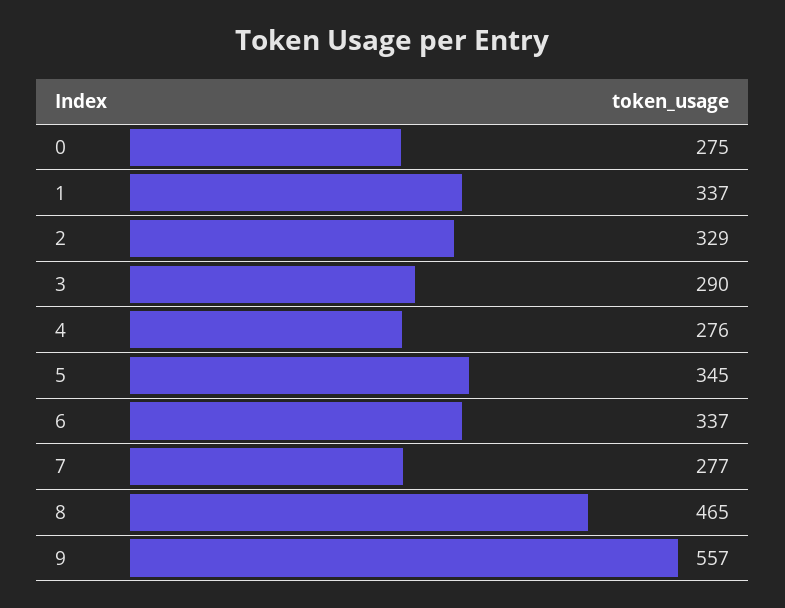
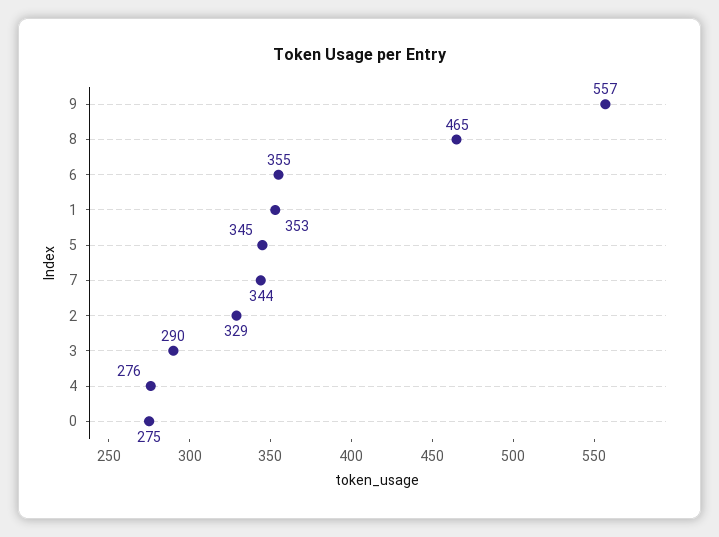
  {
    "0": 275,
-   "1": 337,
+   "1": 353,
    "2": 329,
    "3": 290,
    "4": 276,
    "5": 345,
-   "6": 337,
+   "6": 355,
-   "7": 277,
+   "7": 344,
    "8": 465,
    "9": 557
  }

